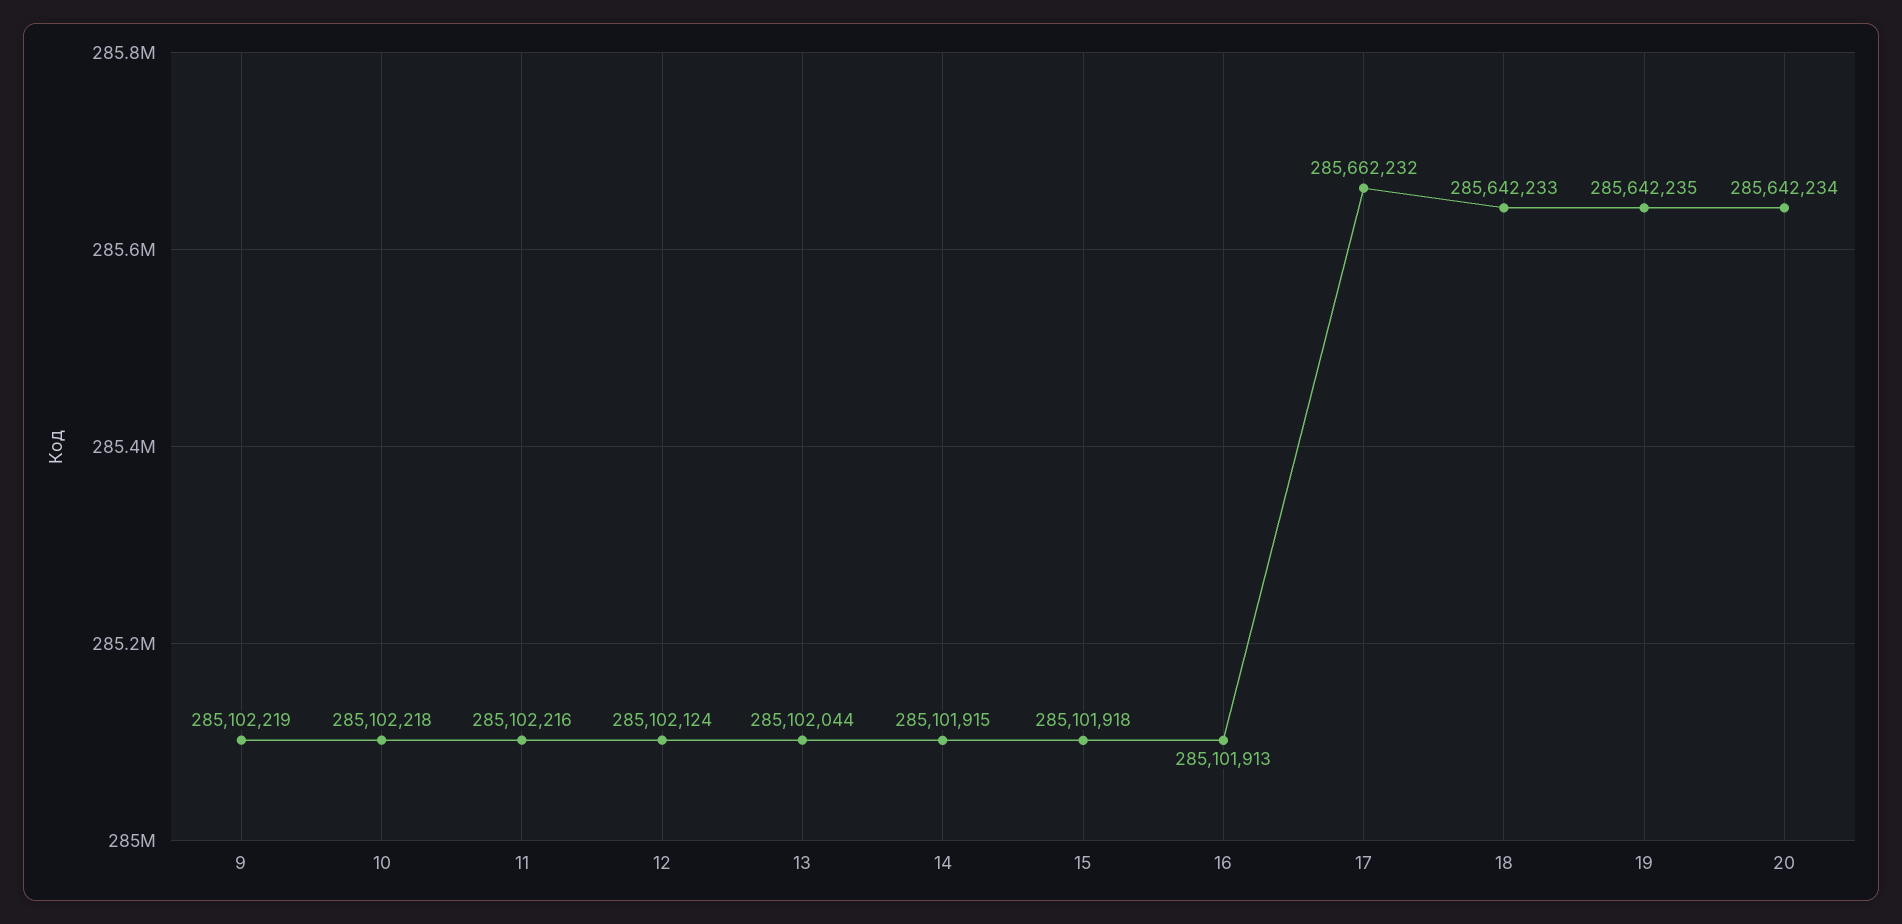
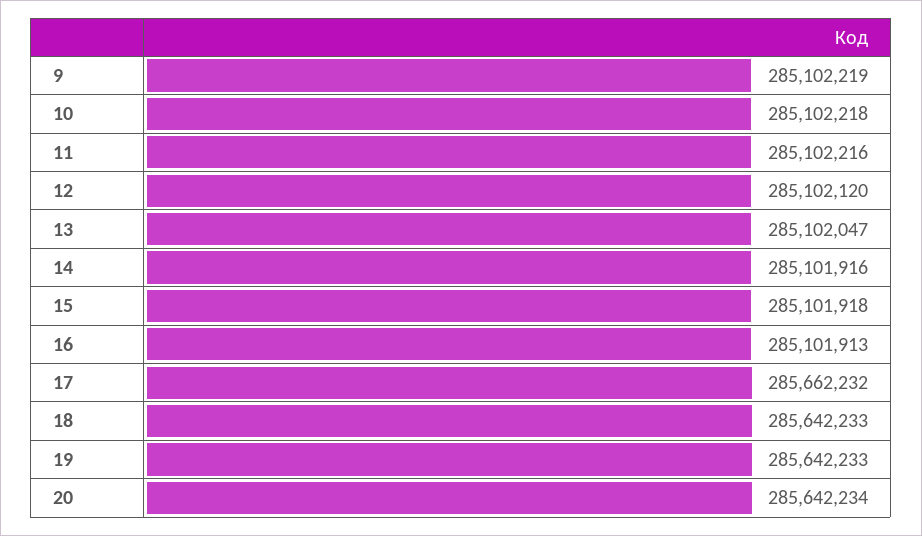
  {
    "9": 285102219,
    "10": 285102218,
    "11": 285102216,
-   "12": 285102124,
+   "12": 285102120,
-   "13": 285102044,
+   "13": 285102047,
-   "14": 285101915,
+   "14": 285101916,
    "15": 285101918,
    "16": 285101913,
    "17": 285662232,
    "18": 285642233,
-   "19": 285642235,
+   "19": 285642233,
    "20": 285642234
  }

